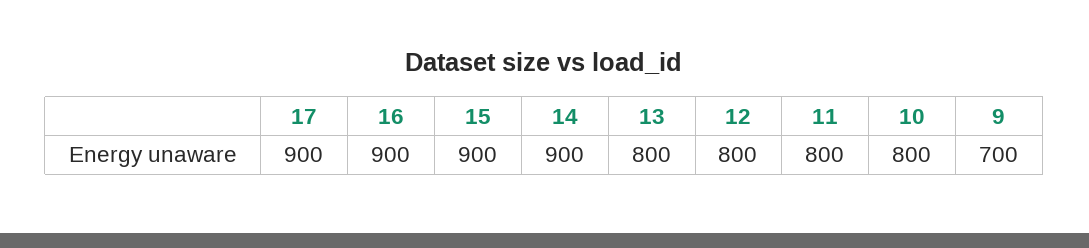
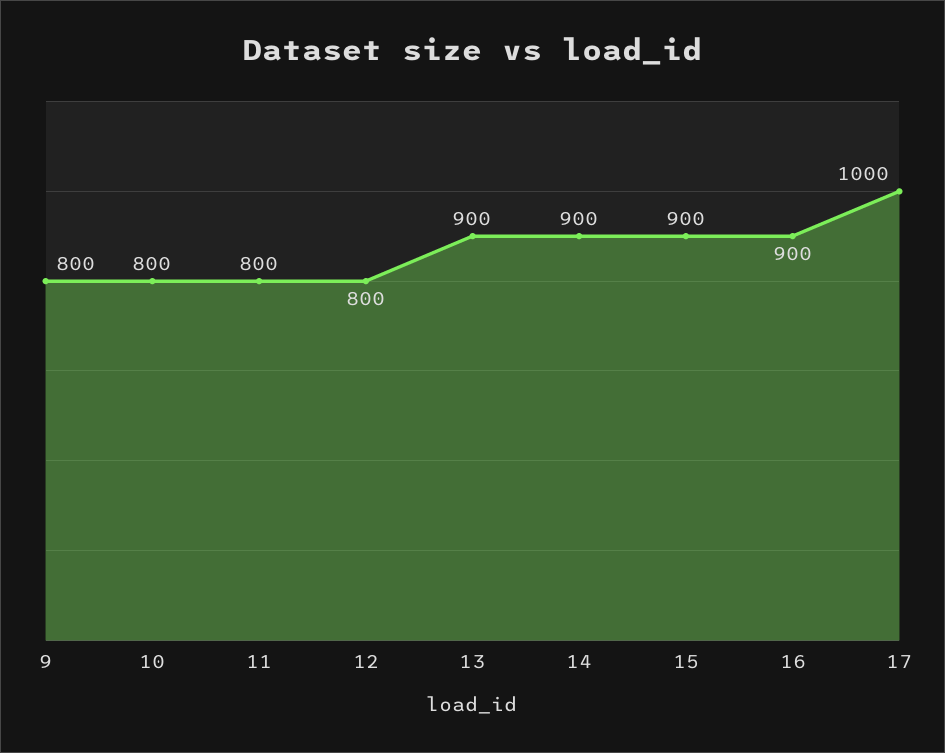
  {
-   "17": 900,
+   "17": 1000,
    "16": 900,
    "15": 900,
    "14": 900,
-   "13": 800,
+   "13": 900,
    "12": 800,
    "11": 800,
    "10": 800,
-   "9": 700
+   "9": 800
  }

